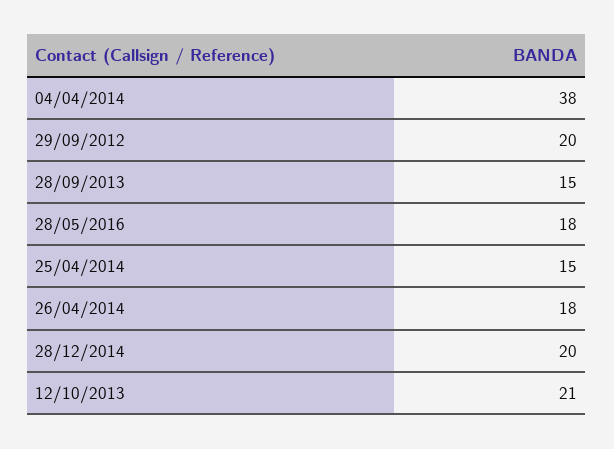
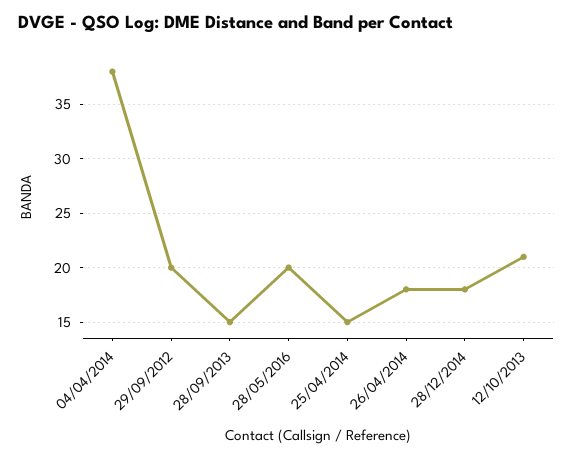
  {
    "04/04/2014": 38,
    "29/09/2012": 20,
    "28/09/2013": 15,
-   "28/05/2016": 18,
+   "28/05/2016": 20,
    "25/04/2014": 15,
    "26/04/2014": 18,
-   "28/12/2014": 20,
+   "28/12/2014": 18,
    "12/10/2013": 21
  }

